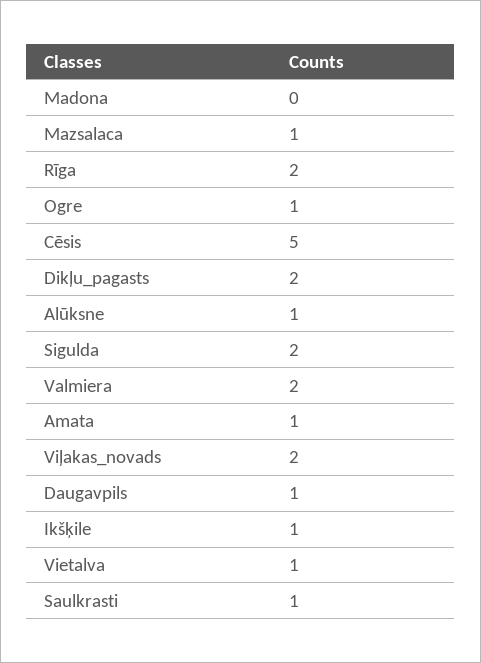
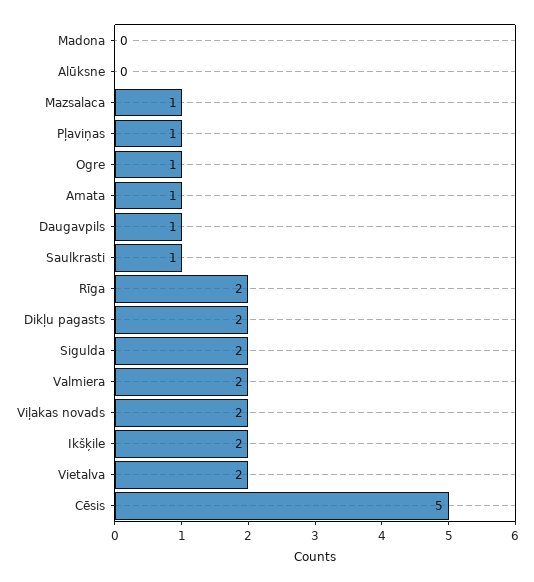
  {
    "Madona": 0,
    "Mazsalaca": 1,
    "Rīga": 2,
    "Ogre": 1,
    "Cēsis": 5,
    "Dikļu_pagasts": 2,
-   "Alūksne": 1,
+   "Alūksne": 0,
    "Sigulda": 2,
    "Valmiera": 2,
    "Amata": 1,
    "Viļakas_novads": 2,
    "Daugavpils": 1,
-   "Ikšķile": 1,
+   "Ikšķile": 2,
-   "Vietalva": 1,
+   "Vietalva": 2,
-   "Saulkrasti": 1
+   "Saulkrasti": 1,
+   "Pļaviņas": 1
  }

